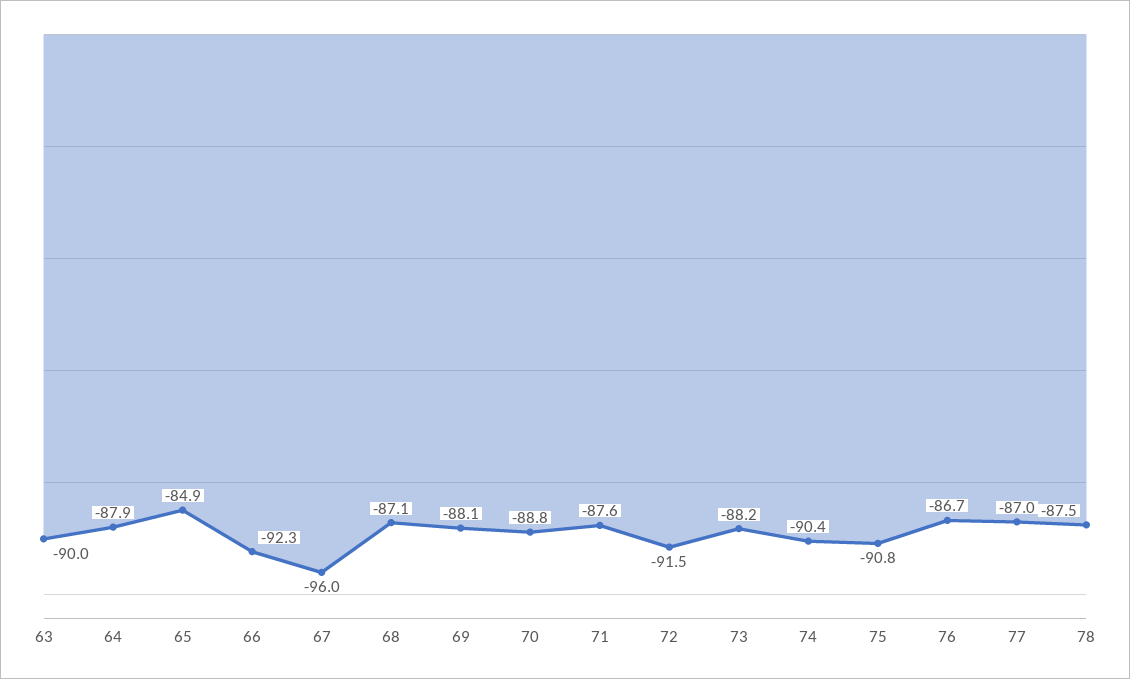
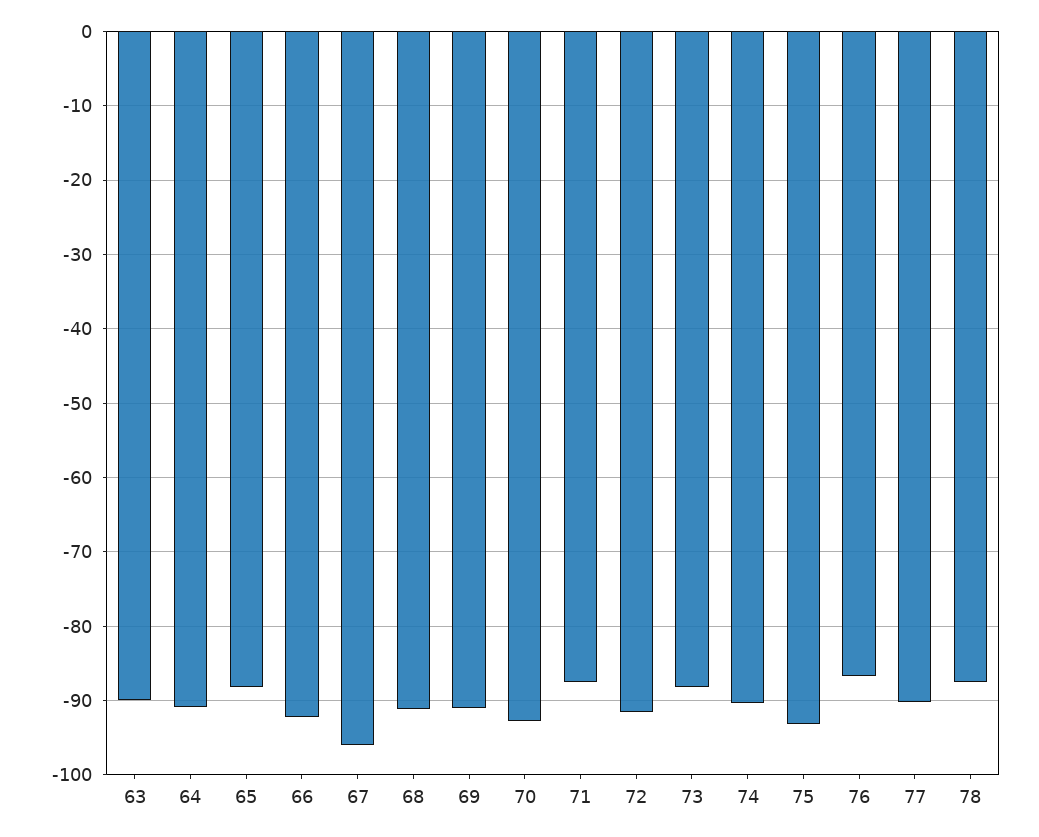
  {
    "63": -90,
-   "64": -87.9,
+   "64": -91,
-   "65": -84.9,
+   "65": -88,
    "66": -92.3,
    "67": -96,
-   "68": -87.1,
+   "68": -91,
-   "69": -88.1,
+   "69": -91,
-   "70": -88.8,
+   "70": -93,
    "71": -87.6,
    "72": -91.5,
    "73": -88.2,
    "74": -90.4,
-   "75": -90.8,
+   "75": -93,
    "76": -86.7,
-   "77": -87,
+   "77": -90,
    "78": -87.5
  }

